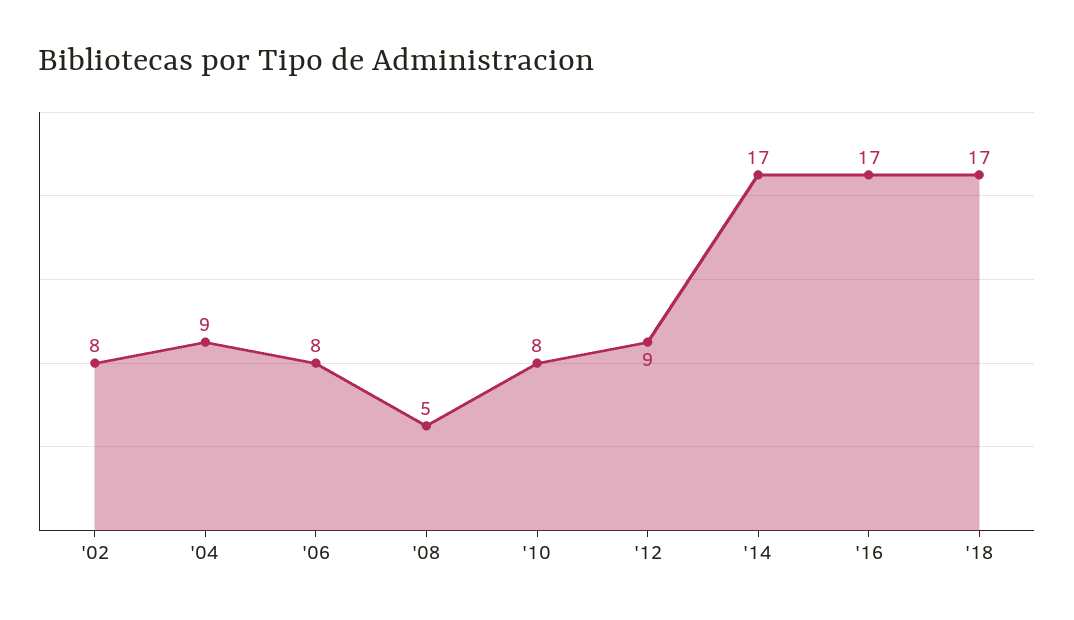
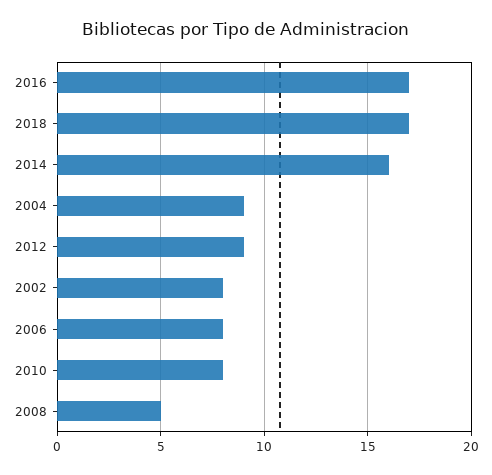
  {
    "'02": 8,
    "'04": 9,
    "'06": 8,
    "'08": 5,
    "'10": 8,
    "'12": 9,
-   "'14": 17,
+   "'14": 16,
    "'16": 17,
    "'18": 17
  }

